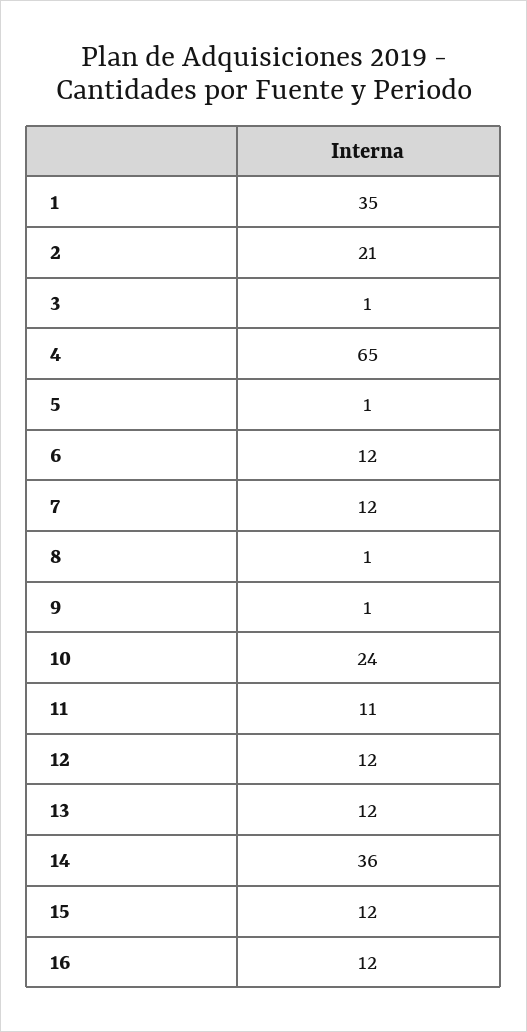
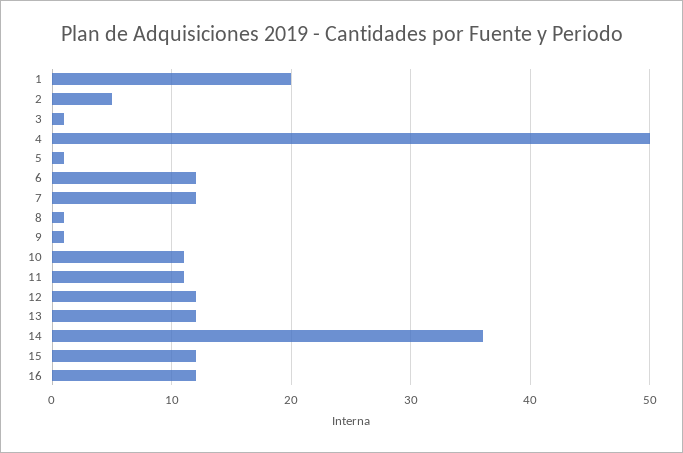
  {
-   "1": 35,
+   "1": 20,
-   "2": 21,
+   "2": 5,
    "3": 1,
-   "4": 65,
+   "4": 50,
    "5": 1,
    "6": 12,
    "7": 12,
    "8": 1,
    "9": 1,
-   "10": 24,
+   "10": 11,
    "11": 11,
    "12": 12,
    "13": 12,
    "14": 36,
    "15": 12,
    "16": 12
  }

